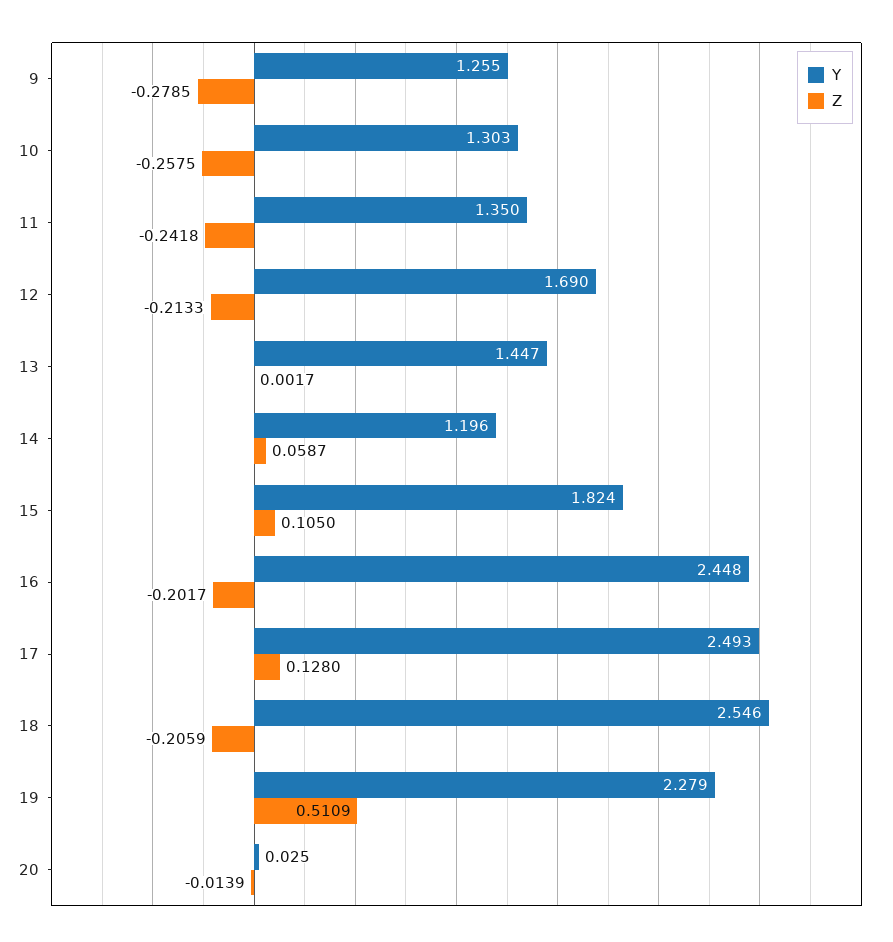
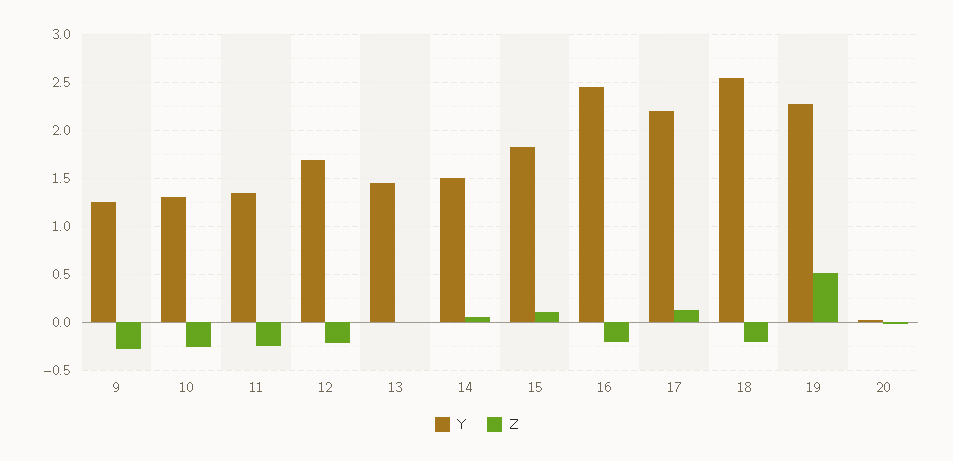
  {
    "Y": {
      "9": 1.255,
      "10": 1.303,
      "11": 1.35,
      "12": 1.69,
      "13": 1.447,
-     "14": 1.196,
+     "14": 1.5,
      "15": 1.824,
      "16": 2.448,
-     "17": 2.493,
+     "17": 2.2,
      "18": 2.546,
      "19": 2.279,
      "20": 0.025
    },
    "Z": {
      "9": -0.2785,
      "10": -0.2575,
      "11": -0.2418,
      "12": -0.2133,
      "13": 0.0017,
      "14": 0.0587,
      "15": 0.105,
      "16": -0.2017,
      "17": 0.128,
      "18": -0.2059,
      "19": 0.5109,
      "20": -0.0139
    }
  }

